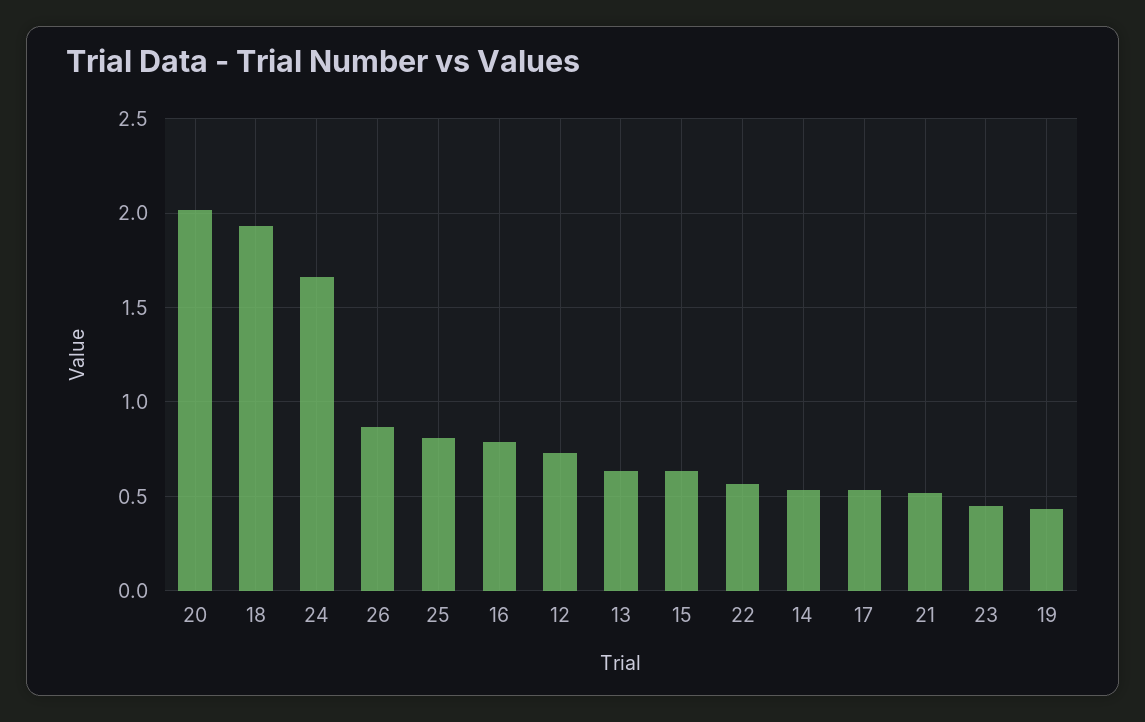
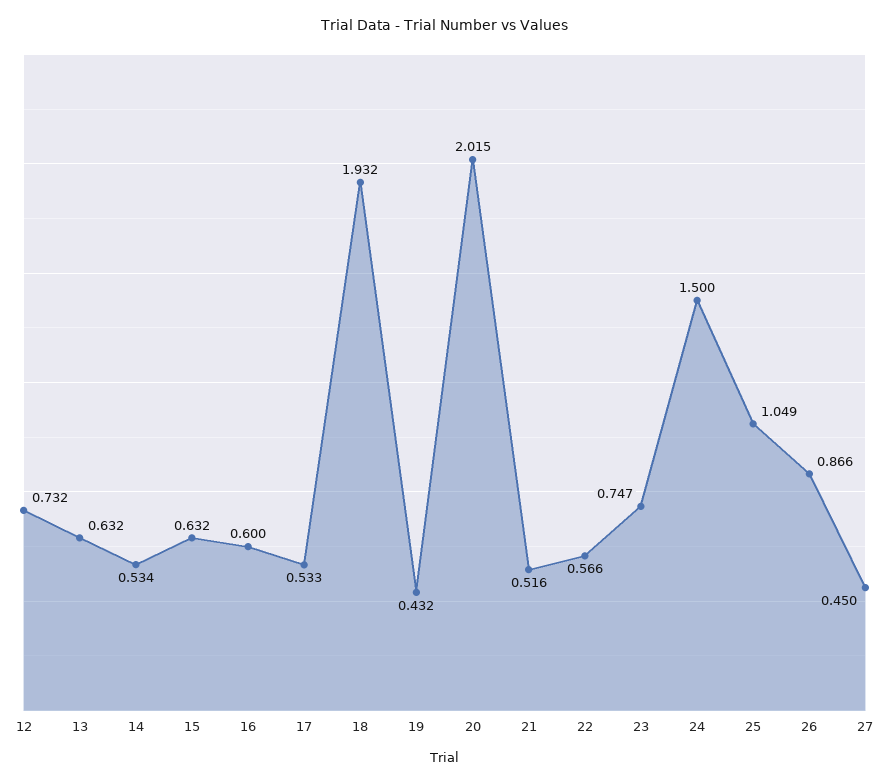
  {
    "20": 2.015,
    "18": 1.932,
-   "24": 1.65,
+   "24": 1.5,
    "26": 0.866,
-   "25": 0.8,
+   "25": 1.049,
-   "16": 0.8,
+   "16": 0.6,
    "12": 0.732,
    "13": 0.632,
    "15": 0.632,
    "22": 0.566,
    "14": 0.534,
    "17": 0.533,
    "21": 0.516,
-   "23": 0.45,
+   "23": 0.747,
-   "19": 0.432
+   "19": 0.432,
+   "27": 0.45
  }

